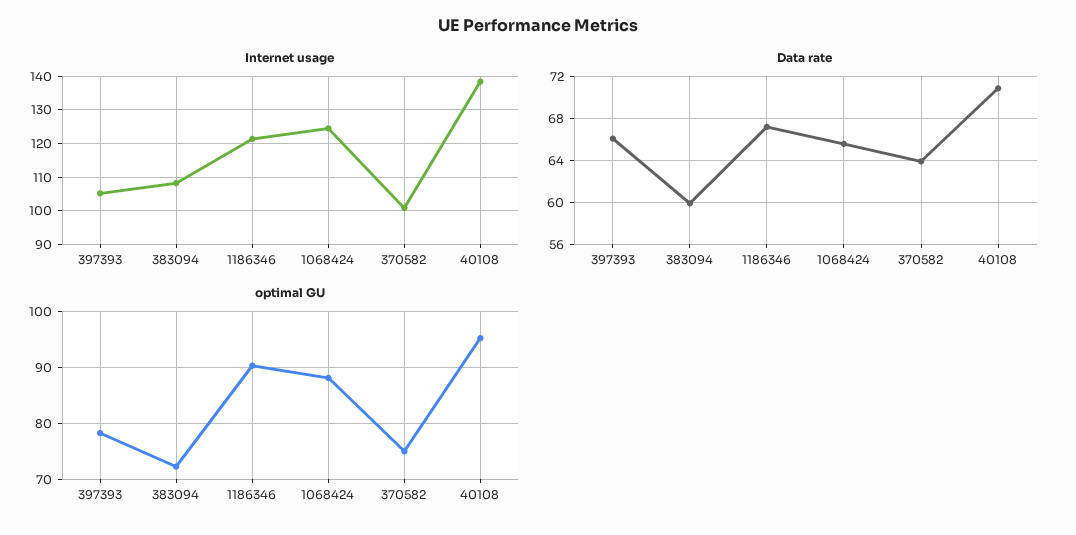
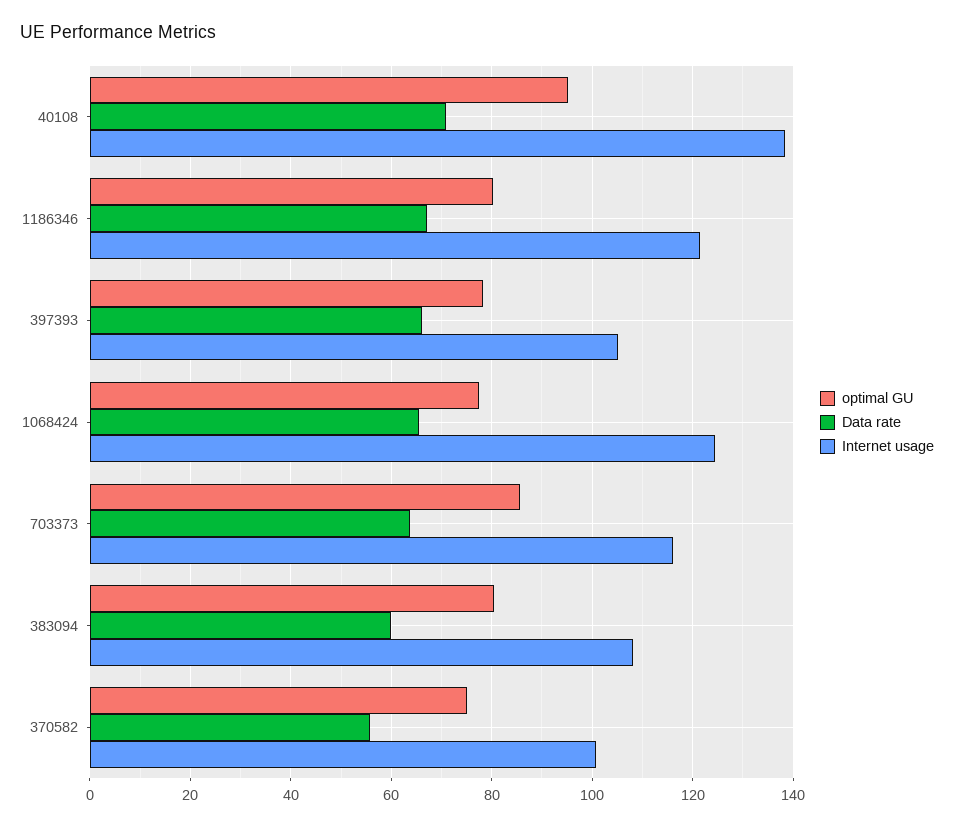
  {
    "Internet usage": {
      "397393": 106,
      "383094": 108,
      "1186346": 122,
      "1068424": 124,
      "370582": 100,
-     "40108": 138
+     "40108": 138,
+     "703373": 116
    },
    "Data rate": {
      "397393": 66,
      "383094": 60,
      "1186346": 67,
      "1068424": 66,
-     "370582": 64,
+     "370582": 56,
-     "40108": 71
+     "40108": 71,
+     "703373": 64
    },
    "optimal GU": {
      "397393": 78,
-     "383094": 72,
+     "383094": 80,
-     "1186346": 90,
+     "1186346": 80,
-     "1068424": 88,
+     "1068424": 78,
      "370582": 76,
-     "40108": 96
+     "40108": 96,
+     "703373": 86
    }
  }

